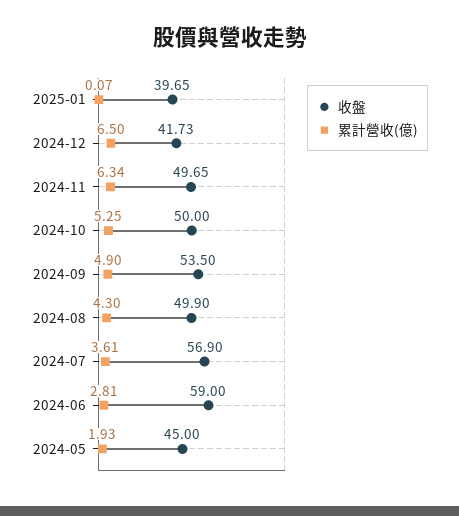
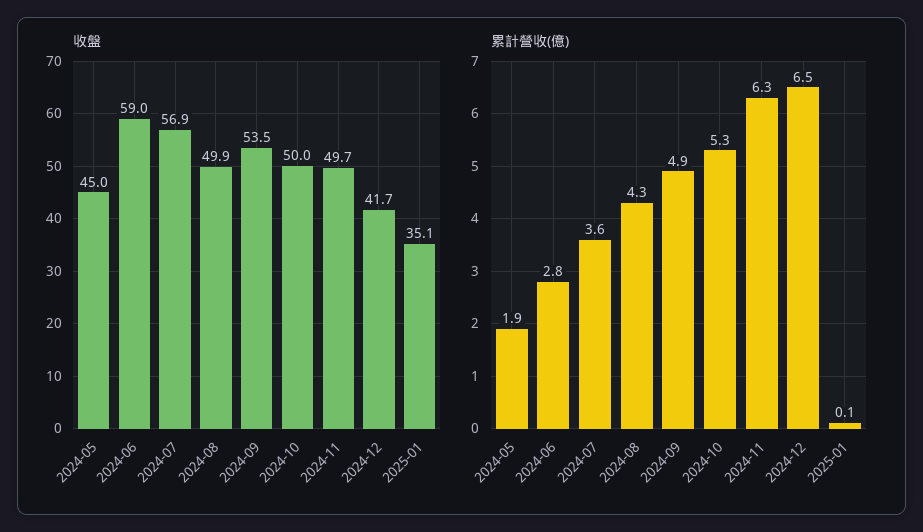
  {
    "收盤": {
-     "2025-01": 39.65,
+     "2025-01": 35.1,
      "2024-12": 41.73,
      "2024-11": 49.65,
      "2024-10": 50,
      "2024-09": 53.5,
      "2024-08": 49.9,
      "2024-07": 56.9,
      "2024-06": 59,
      "2024-05": 45
    },
    "累計營收(億)": {
      "2025-01": 0.07,
      "2024-12": 6.5,
      "2024-11": 6.34,
      "2024-10": 5.25,
      "2024-09": 4.9,
      "2024-08": 4.3,
      "2024-07": 3.61,
      "2024-06": 2.81,
      "2024-05": 1.93
    }
  }

